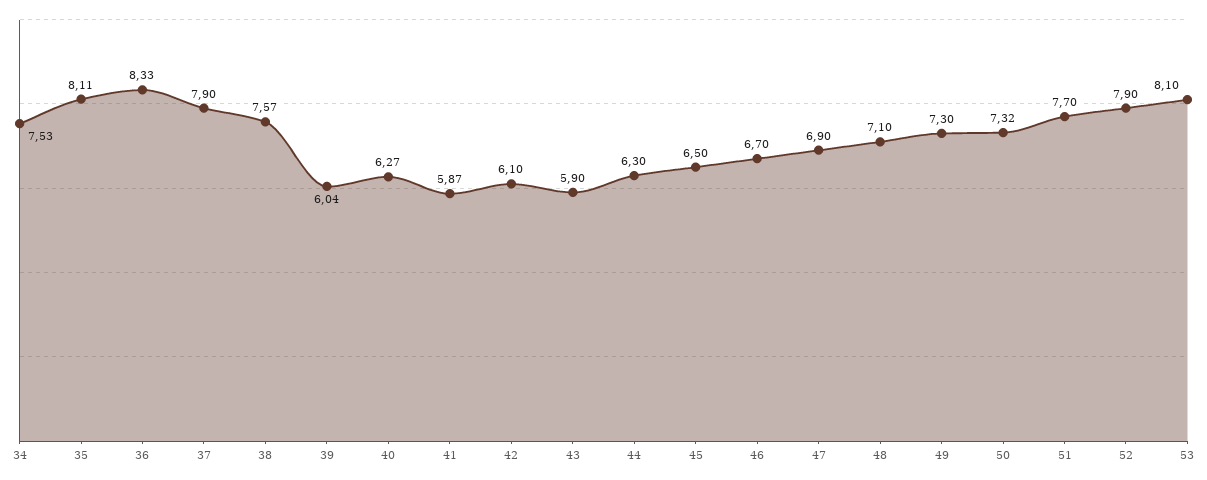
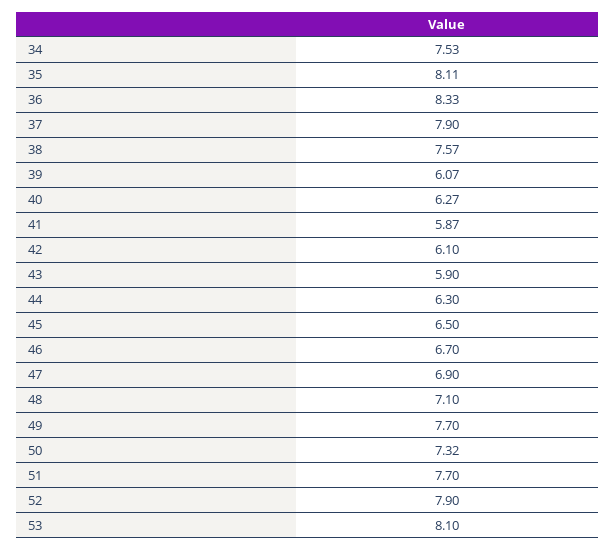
  {
    "34": 7.53,
    "35": 8.11,
    "36": 8.33,
    "37": 7.9,
    "38": 7.57,
-   "39": 6.04,
+   "39": 6.07,
    "40": 6.27,
    "41": 5.87,
    "42": 6.1,
    "43": 5.9,
    "44": 6.3,
    "45": 6.5,
    "46": 6.7,
    "47": 6.9,
    "48": 7.1,
-   "49": 7.3,
+   "49": 7.7,
    "50": 7.32,
    "51": 7.7,
    "52": 7.9,
    "53": 8.1
  }

